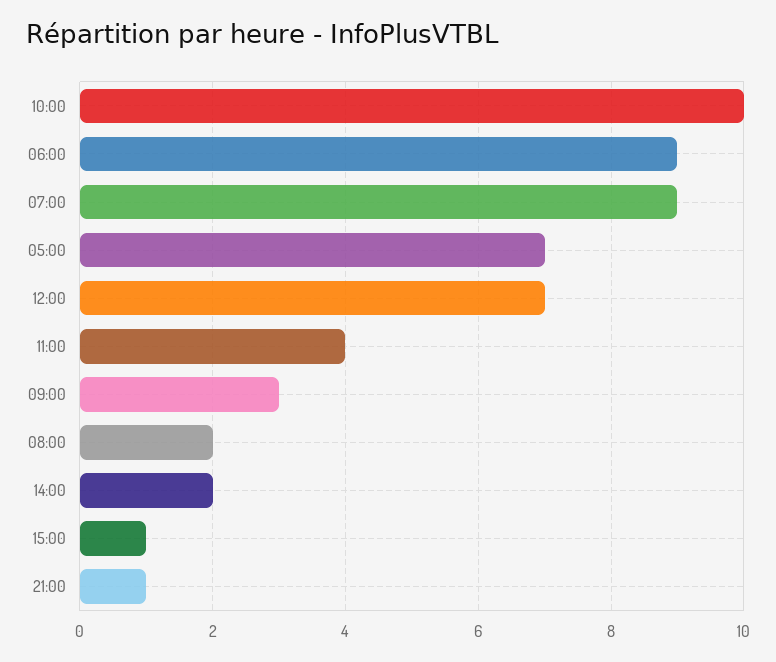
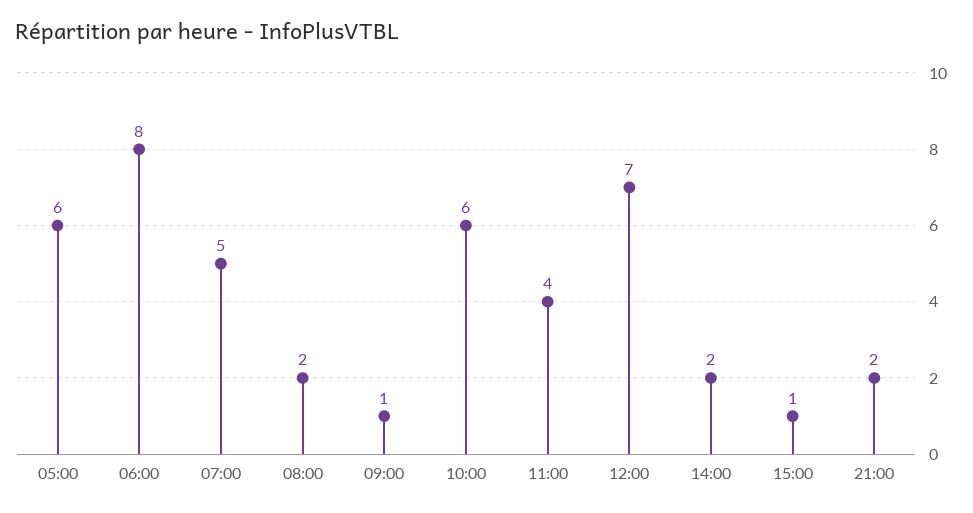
  {
-   "10:00": 10,
+   "10:00": 6,
-   "06:00": 9,
+   "06:00": 8,
-   "07:00": 9,
+   "07:00": 5,
-   "05:00": 7,
+   "05:00": 6,
    "12:00": 7,
    "11:00": 4,
-   "09:00": 3,
+   "09:00": 1,
    "08:00": 2,
    "14:00": 2,
    "15:00": 1,
-   "21:00": 1
+   "21:00": 2
  }

